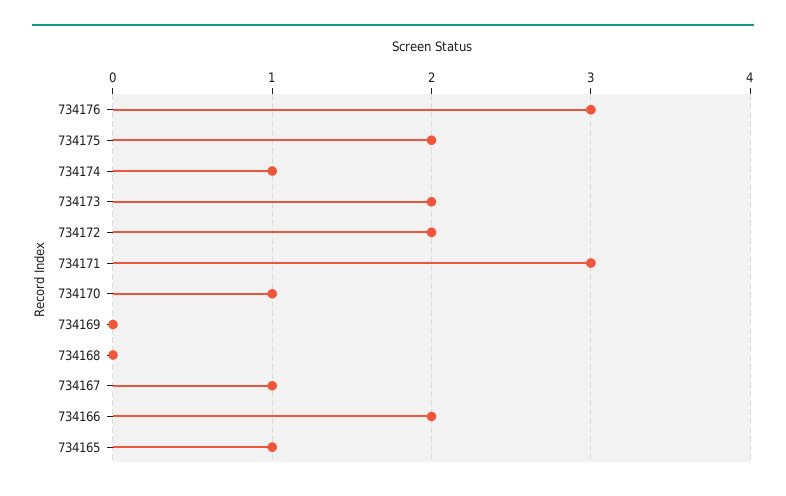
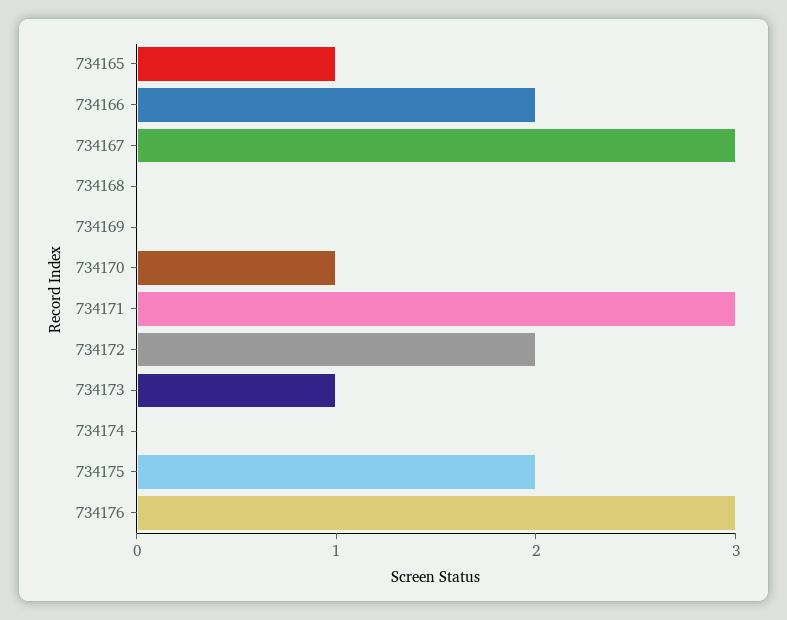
  {
    "734176": 3,
    "734175": 2,
-   "734174": 1,
+   "734174": 0,
-   "734173": 2,
+   "734173": 1,
    "734172": 2,
    "734171": 3,
    "734170": 1,
    "734169": 0,
    "734168": 0,
-   "734167": 1,
+   "734167": 3,
    "734166": 2,
    "734165": 1
  }

